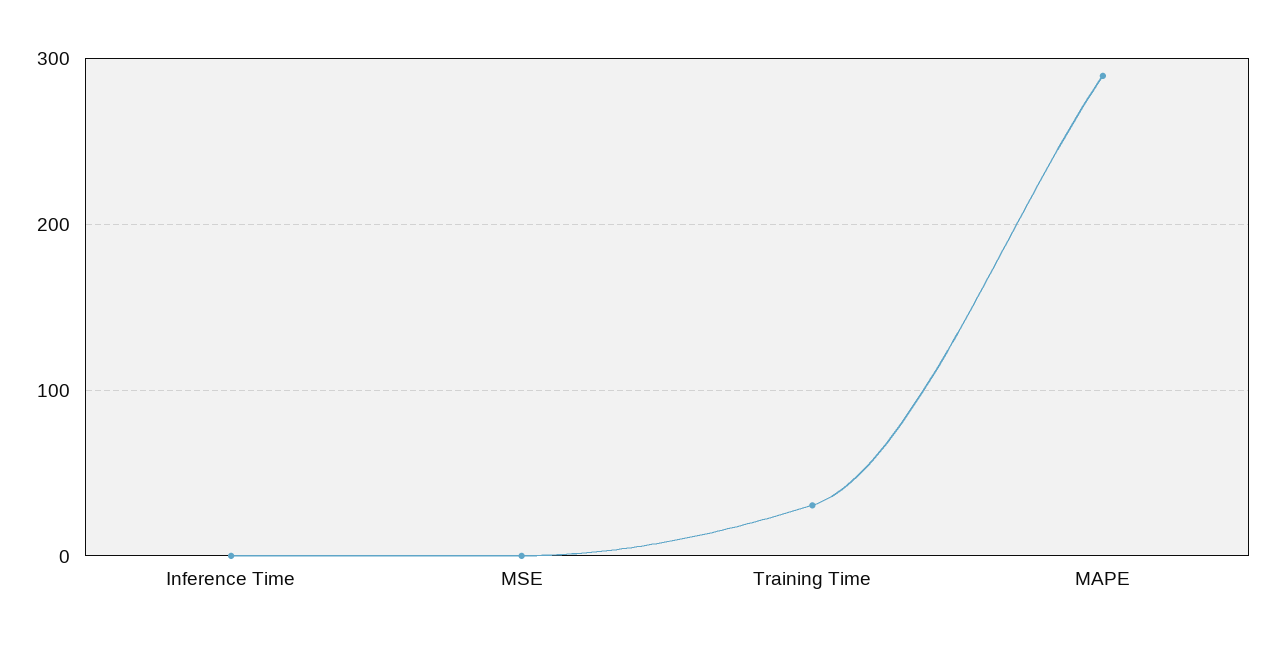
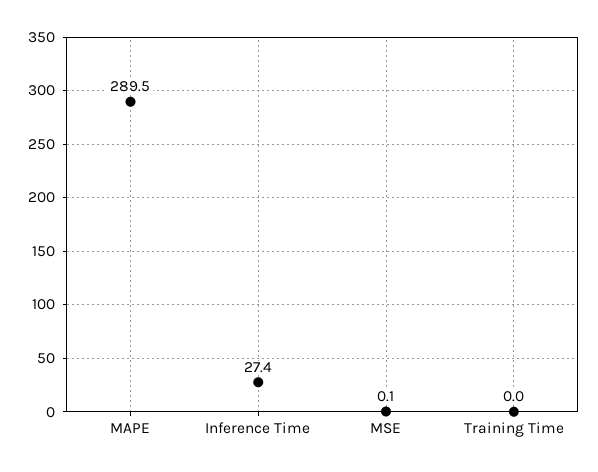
  {
-   "Inference Time": 0,
+   "Inference Time": 27.4,
    "MSE": 0.1,
-   "Training Time": 30,
+   "Training Time": 0,
    "MAPE": 289.5
  }

